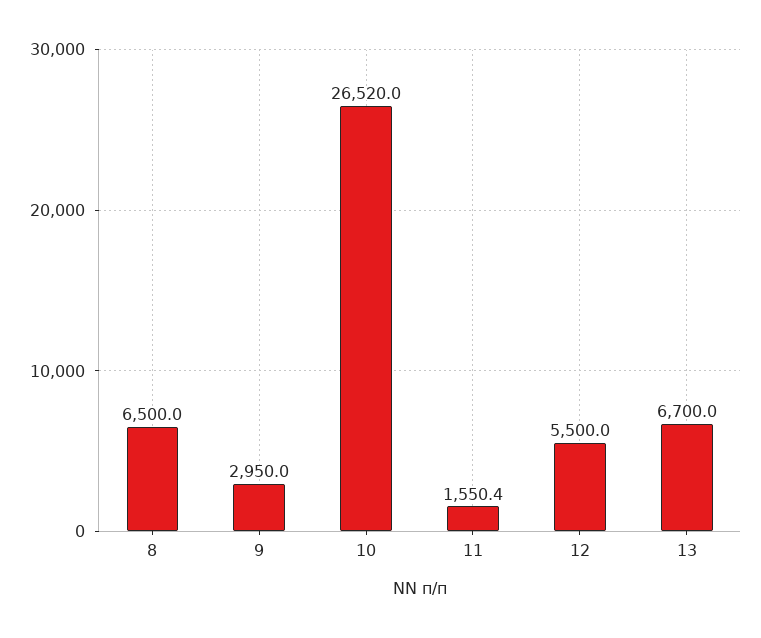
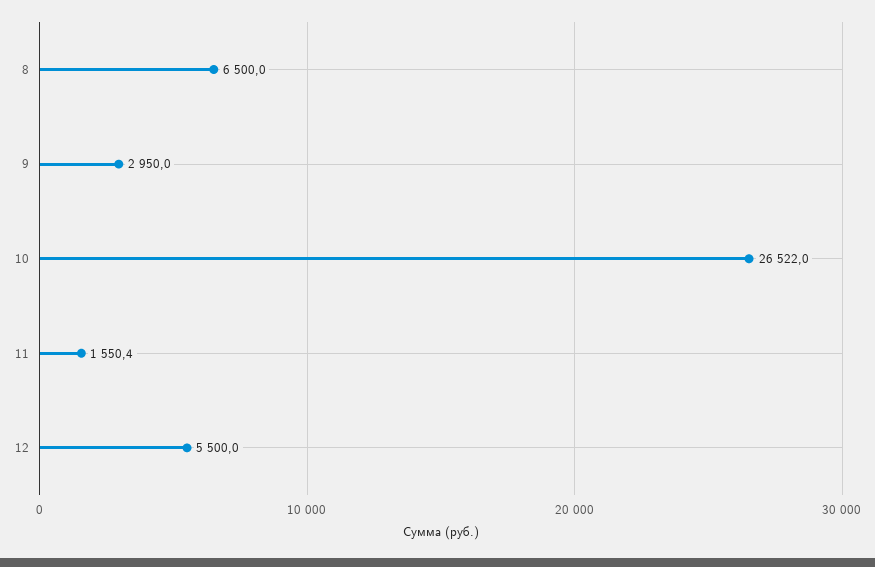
  {
    "8": 6500,
    "9": 2950,
-   "10": 26520,
+   "10": 26522,
    "11": 1550.4,
-   "12": 5500,
+   "12": 5500
-   "13": 6700
  }

